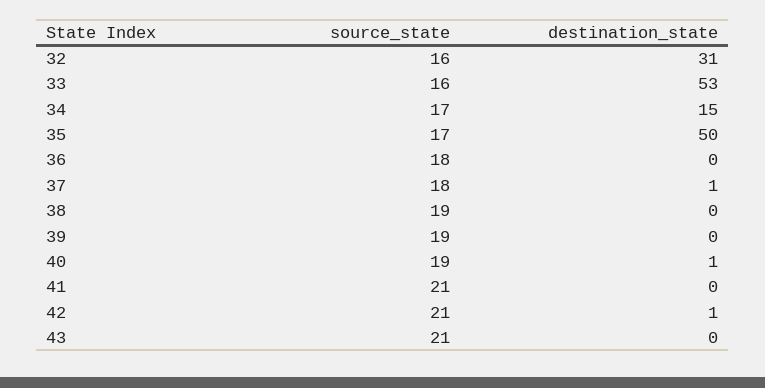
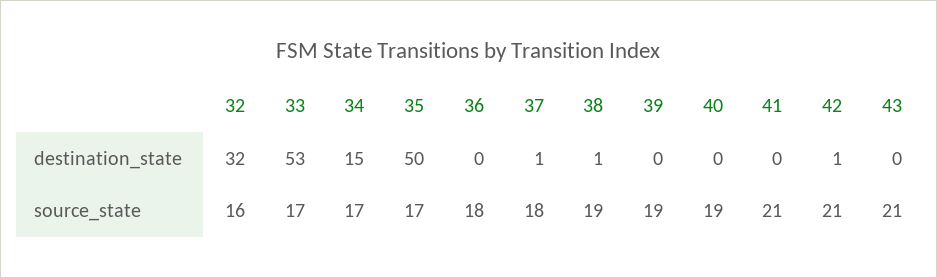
  {
    "source_state": {
      "32": 16,
-     "33": 16,
+     "33": 17,
      "34": 17,
      "35": 17,
      "36": 18,
      "37": 18,
      "38": 19,
      "39": 19,
      "40": 19,
      "41": 21,
      "42": 21,
      "43": 21
    },
    "destination_state": {
-     "32": 31,
+     "32": 32,
      "33": 53,
      "34": 15,
      "35": 50,
      "36": 0,
      "37": 1,
-     "38": 0,
+     "38": 1,
      "39": 0,
-     "40": 1,
+     "40": 0,
      "41": 0,
      "42": 1,
      "43": 0
    }
  }

